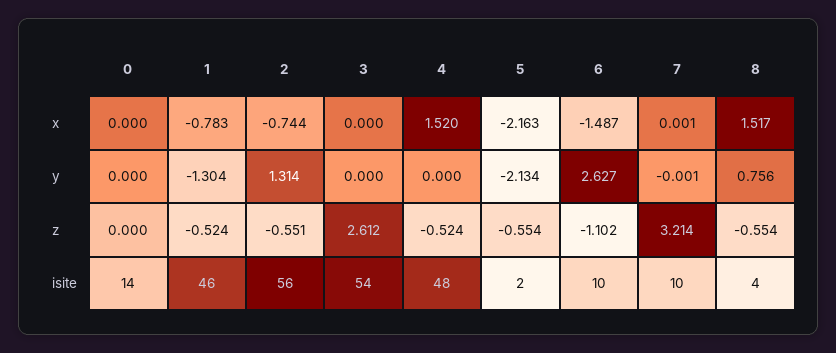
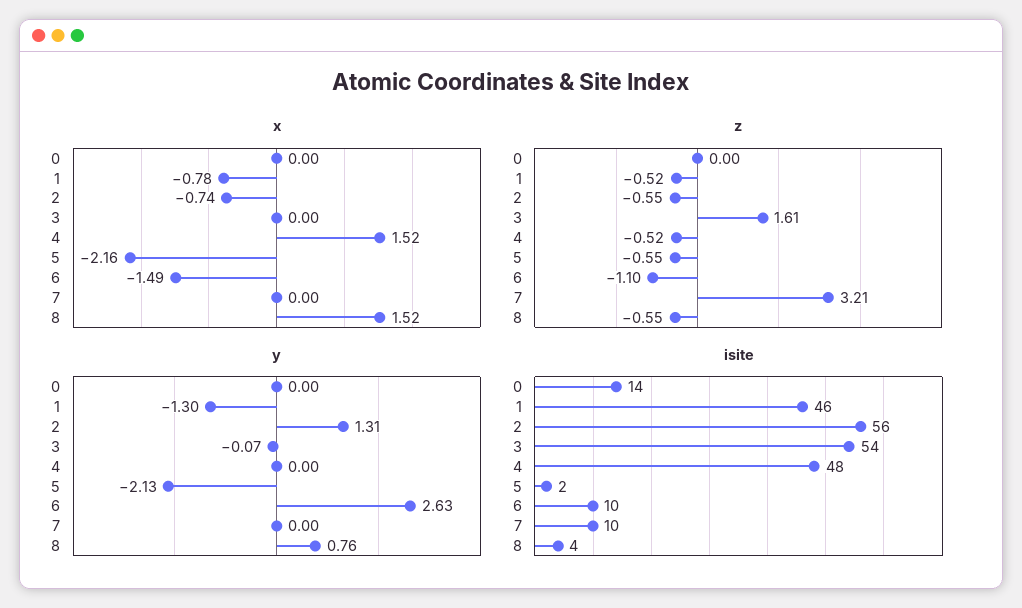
  {
    "x": {
      "0": 0,
      "1": -0.783,
      "2": -0.744,
      "3": 0,
      "4": 1.52,
      "5": -2.163,
      "6": -1.487,
      "7": 0.001,
      "8": 1.517
    },
    "y": {
      "0": 0,
      "1": -1.304,
      "2": 1.314,
-     "3": 0,
+     "3": -0.07,
      "4": 0,
      "5": -2.134,
      "6": 2.627,
      "7": -0.001,
      "8": 0.756
    },
    "z": {
      "0": 0,
      "1": -0.524,
      "2": -0.551,
-     "3": 2.612,
+     "3": 1.61,
      "4": -0.524,
      "5": -0.554,
      "6": -1.102,
      "7": 3.214,
      "8": -0.554
    },
    "isite": {
      "0": 14,
      "1": 46,
      "2": 56,
      "3": 54,
      "4": 48,
      "5": 2,
      "6": 10,
      "7": 10,
      "8": 4
    }
  }

